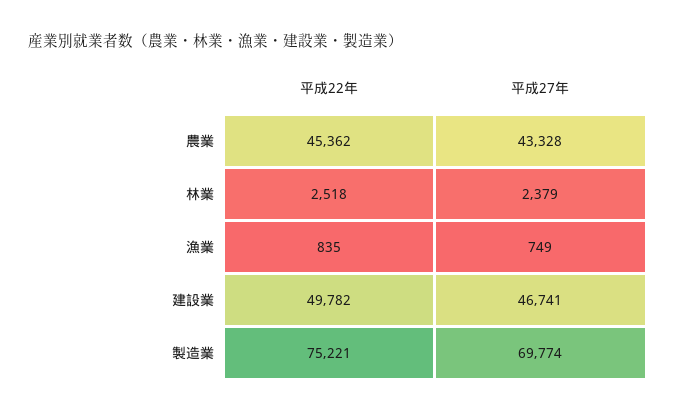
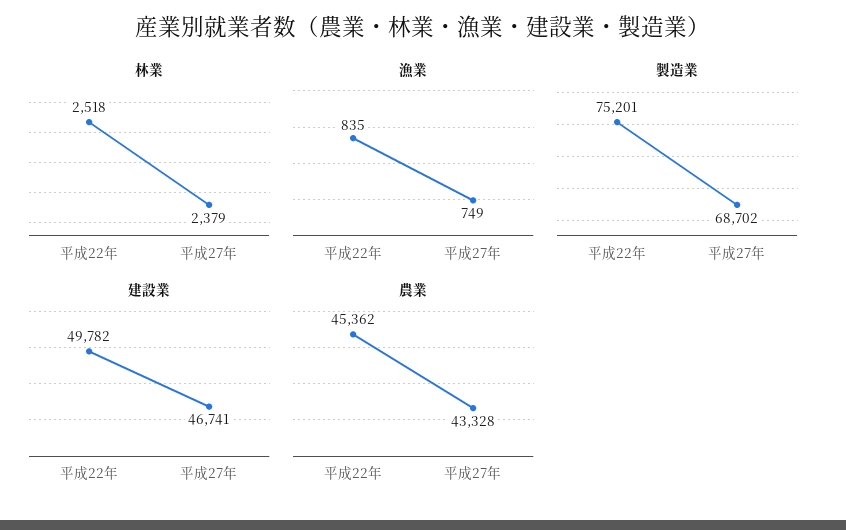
  {
    "農業": {
      "平成22年": 45362,
      "平成27年": 43328
    },
    "林業": {
      "平成22年": 2518,
      "平成27年": 2379
    },
    "漁業": {
      "平成22年": 835,
      "平成27年": 749
    },
    "建設業": {
      "平成22年": 49782,
      "平成27年": 46741
    },
    "製造業": {
-     "平成22年": 75221,
+     "平成22年": 75201,
-     "平成27年": 69774
+     "平成27年": 68702
    }
  }

